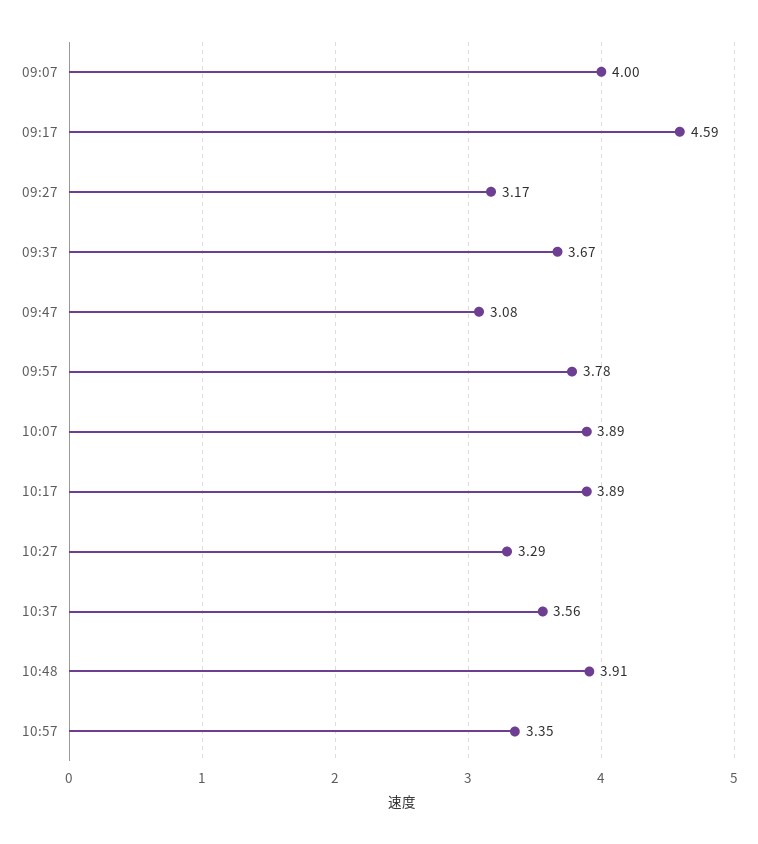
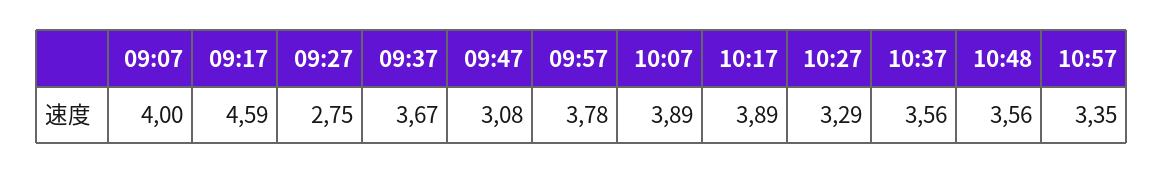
  {
    "09:07": 4,
    "09:17": 4.59,
-   "09:27": 3.17,
+   "09:27": 2.75,
    "09:37": 3.67,
    "09:47": 3.08,
    "09:57": 3.78,
    "10:07": 3.89,
    "10:17": 3.89,
    "10:27": 3.29,
    "10:37": 3.56,
-   "10:48": 3.91,
+   "10:48": 3.56,
    "10:57": 3.35
  }

